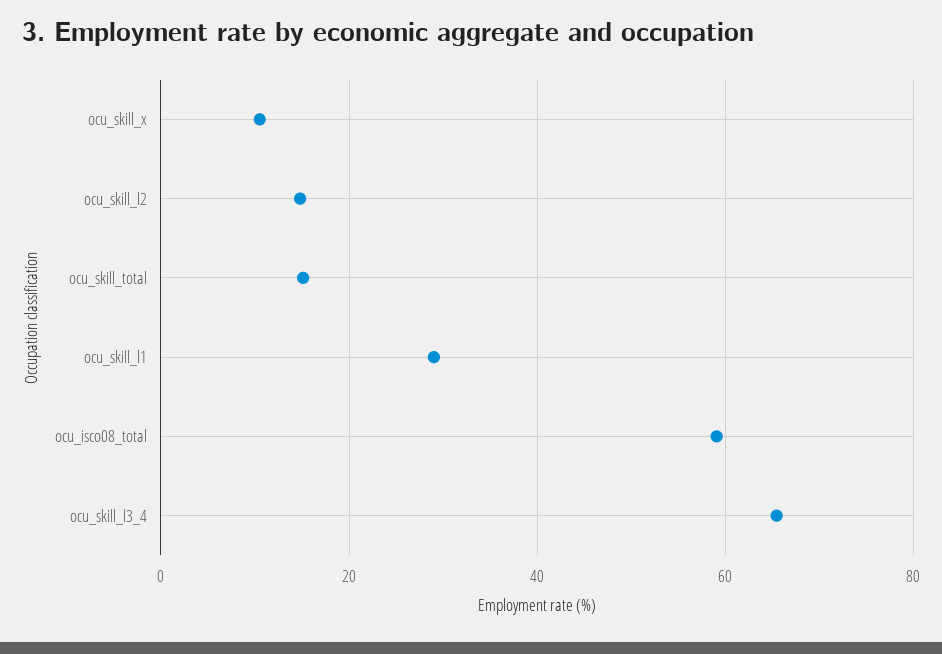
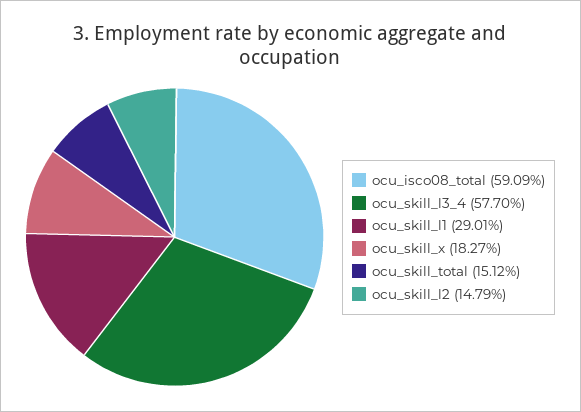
  {
-   "ocu_skill_x": 10,
+   "ocu_skill_x": 18.27,
    "ocu_skill_l2": 14.79,
    "ocu_skill_total": 15.12,
    "ocu_skill_l1": 29.01,
    "ocu_isco08_total": 59.09,
-   "ocu_skill_l3_4": 66
+   "ocu_skill_l3_4": 57.7
  }

